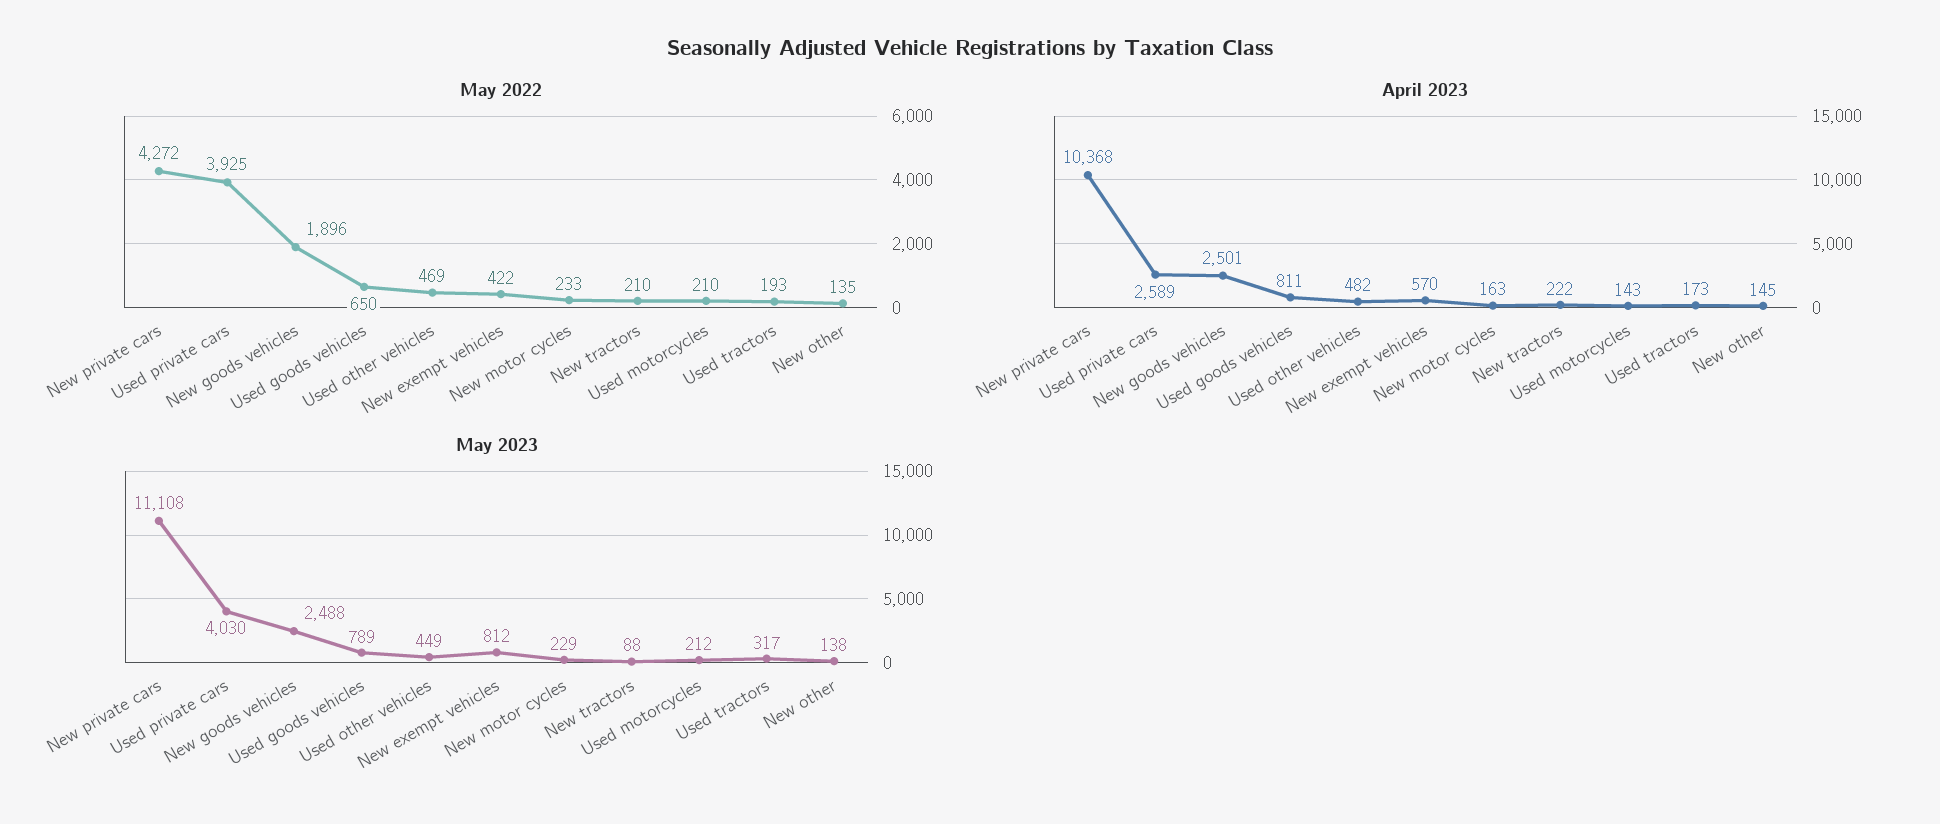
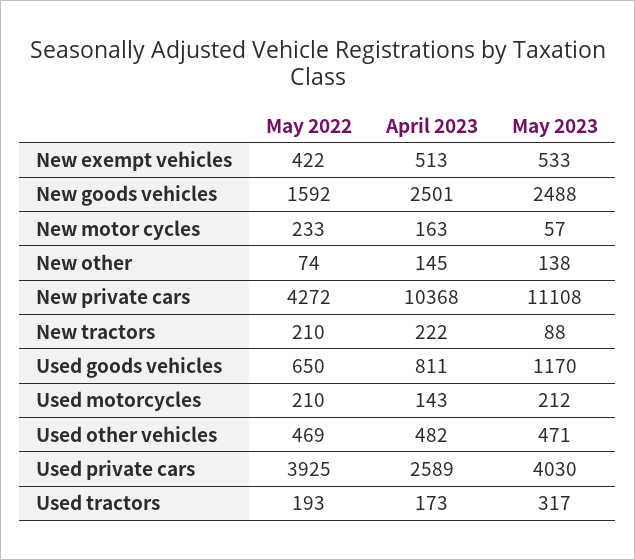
  {
    "May 2022": {
      "New private cars": 4272,
      "Used private cars": 3925,
-     "New goods vehicles": 1896,
+     "New goods vehicles": 1592,
      "Used goods vehicles": 650,
      "Used other vehicles": 469,
      "New exempt vehicles": 422,
      "New motor cycles": 233,
      "New tractors": 210,
      "Used motorcycles": 210,
      "Used tractors": 193,
-     "New other": 135
+     "New other": 74
    },
    "April 2023": {
      "New private cars": 10368,
      "Used private cars": 2589,
      "New goods vehicles": 2501,
      "Used goods vehicles": 811,
      "Used other vehicles": 482,
-     "New exempt vehicles": 570,
+     "New exempt vehicles": 513,
      "New motor cycles": 163,
      "New tractors": 222,
      "Used motorcycles": 143,
      "Used tractors": 173,
      "New other": 145
    },
    "May 2023": {
      "New private cars": 11108,
      "Used private cars": 4030,
      "New goods vehicles": 2488,
-     "Used goods vehicles": 789,
+     "Used goods vehicles": 1170,
-     "Used other vehicles": 449,
+     "Used other vehicles": 471,
-     "New exempt vehicles": 812,
+     "New exempt vehicles": 533,
-     "New motor cycles": 229,
+     "New motor cycles": 57,
      "New tractors": 88,
      "Used motorcycles": 212,
      "Used tractors": 317,
      "New other": 138
    }
  }

